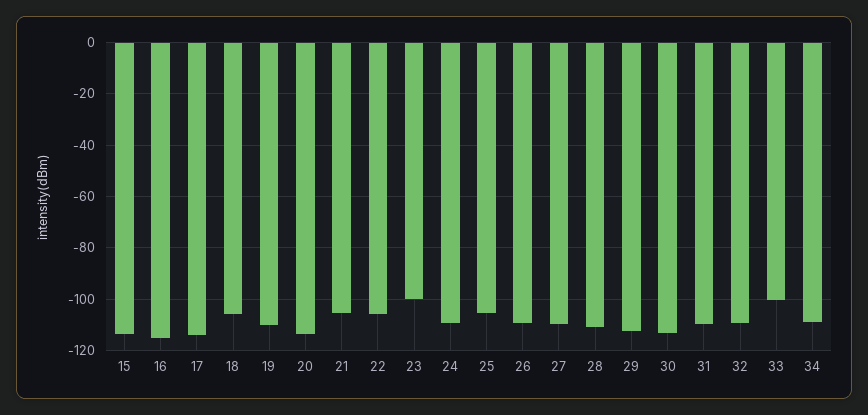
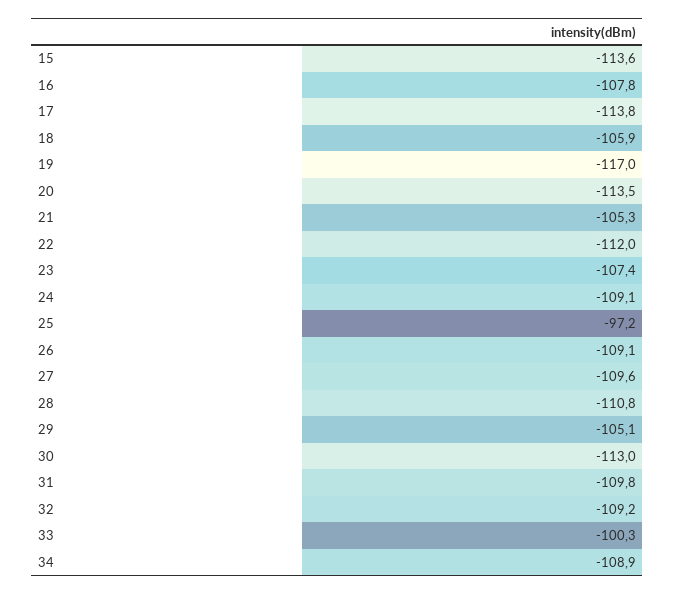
  {
    "15": -113.6,
-   "16": -115,
+   "16": -107.8,
    "17": -113.8,
    "18": -105.9,
-   "19": -110,
+   "19": -117,
    "20": -113.5,
    "21": -105.3,
-   "22": -105,
+   "22": -112,
-   "23": -100,
+   "23": -107.4,
    "24": -109.1,
-   "25": -105,
+   "25": -97.2,
    "26": -109.1,
    "27": -109.6,
    "28": -110.8,
-   "29": -112.5,
+   "29": -105.1,
    "30": -113,
    "31": -109.8,
    "32": -109.2,
    "33": -100.3,
    "34": -108.9
  }

